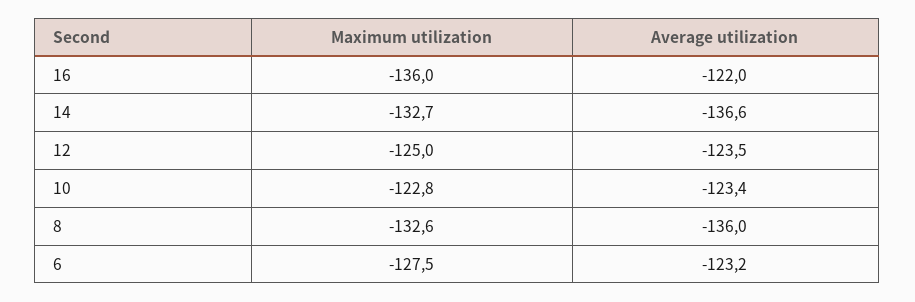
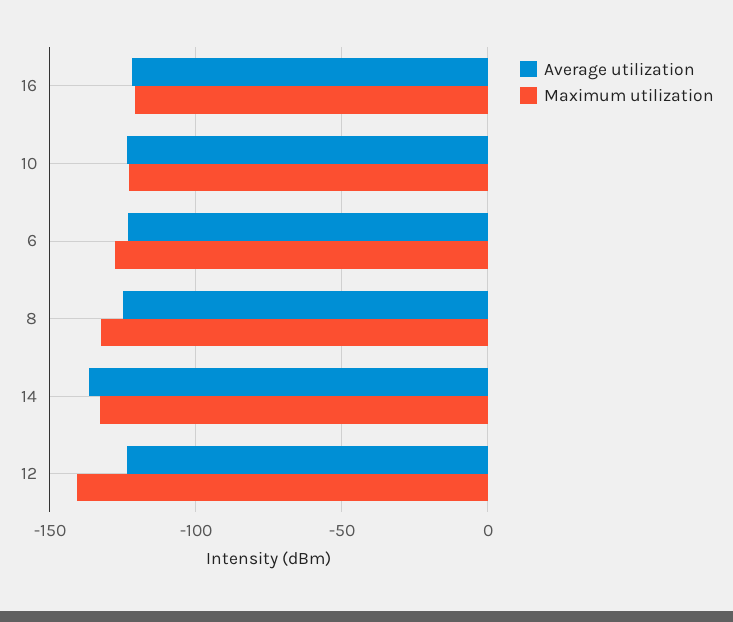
  {
    "Maximum utilization": {
-     "16": -136,
+     "16": -120,
      "14": -132.7,
-     "12": -125,
+     "12": -140,
      "10": -122.8,
      "8": -132.6,
      "6": -127.5
    },
    "Average utilization": {
      "16": -122,
      "14": -136.6,
      "12": -123.5,
      "10": -123.4,
-     "8": -136,
+     "8": -125,
      "6": -123.2
    }
  }

